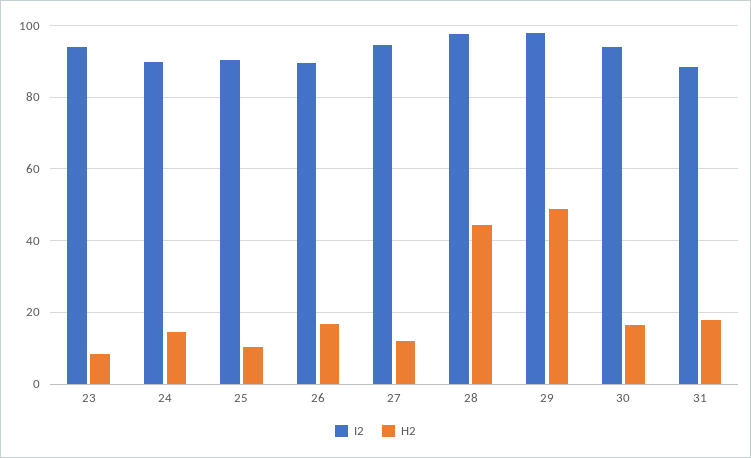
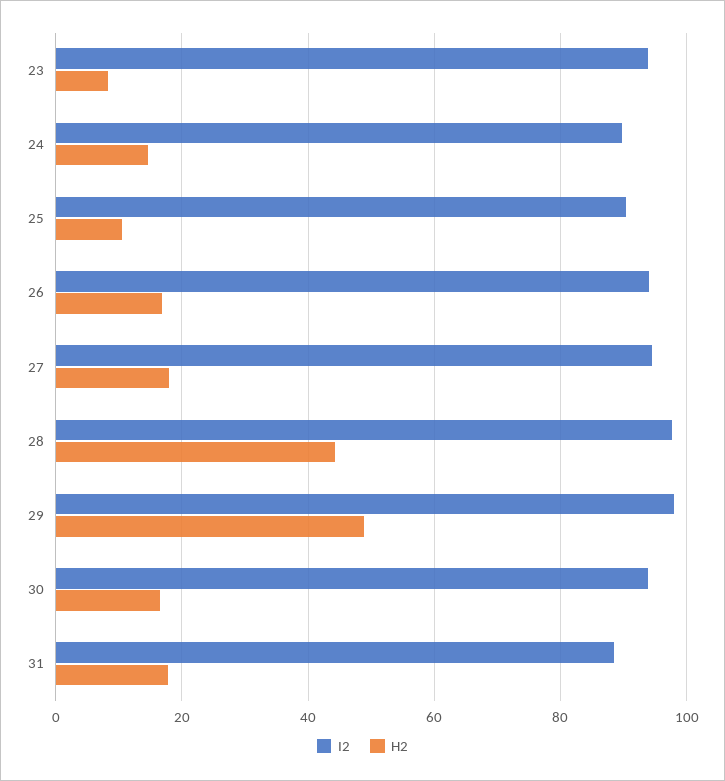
  {
    "I2": {
      "23": 94,
      "24": 90,
      "25": 90,
-     "26": 90,
+     "26": 94,
      "27": 94,
      "28": 98,
      "29": 98,
      "30": 94,
      "31": 88
    },
    "H2": {
      "23": 8,
      "24": 14,
      "25": 10,
      "26": 16,
-     "27": 12,
+     "27": 18,
      "28": 44,
      "29": 48,
      "30": 16,
      "31": 18
    }
  }

